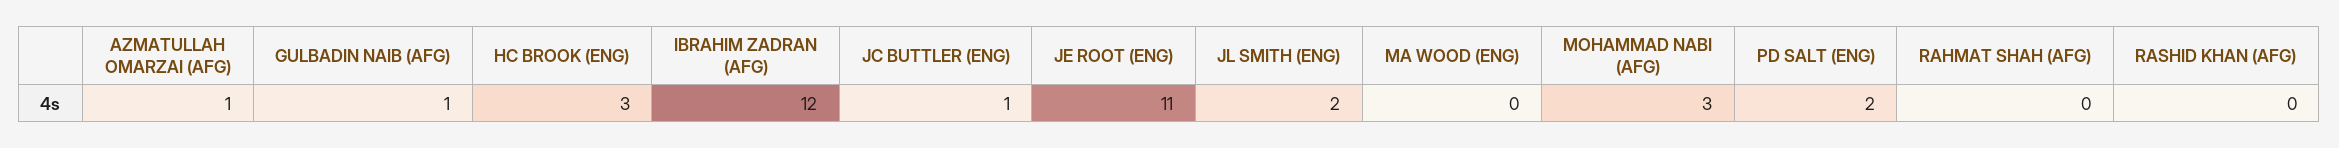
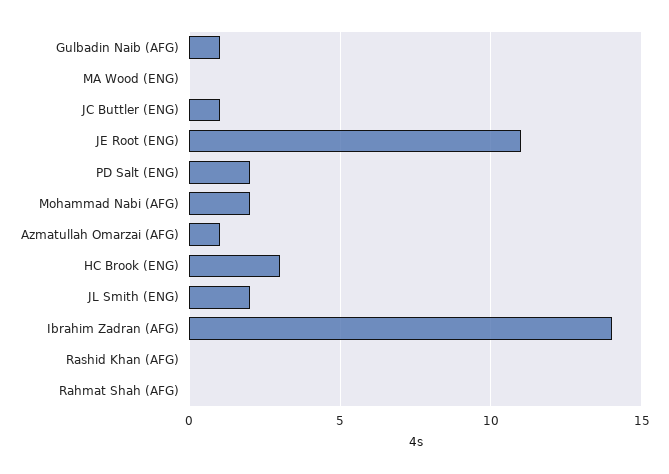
  {
    "AZMATULLAH OMARZAI (AFG)": 1,
    "GULBADIN NAIB (AFG)": 1,
    "HC BROOK (ENG)": 3,
-   "IBRAHIM ZADRAN (AFG)": 12,
+   "IBRAHIM ZADRAN (AFG)": 14,
    "JC BUTTLER (ENG)": 1,
    "JE ROOT (ENG)": 11,
    "JL SMITH (ENG)": 2,
    "MA WOOD (ENG)": 0,
-   "MOHAMMAD NABI (AFG)": 3,
+   "MOHAMMAD NABI (AFG)": 2,
    "PD SALT (ENG)": 2,
    "RAHMAT SHAH (AFG)": 0,
    "RASHID KHAN (AFG)": 0
  }

